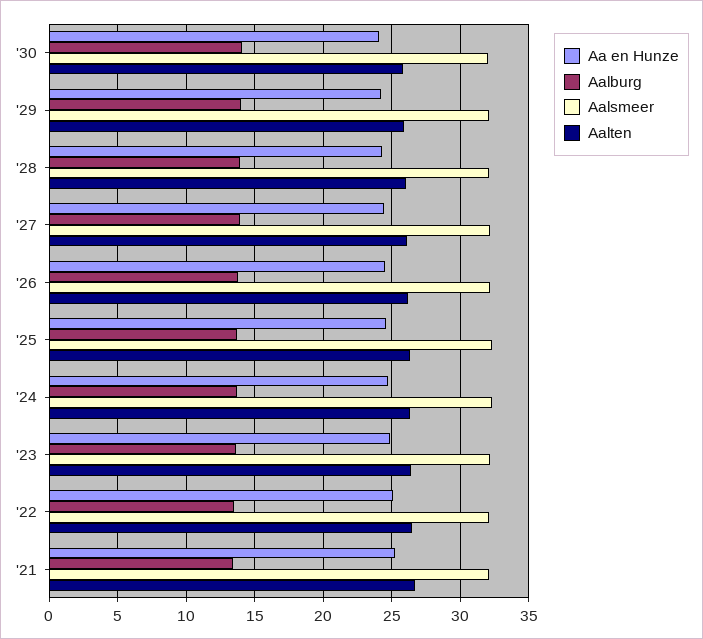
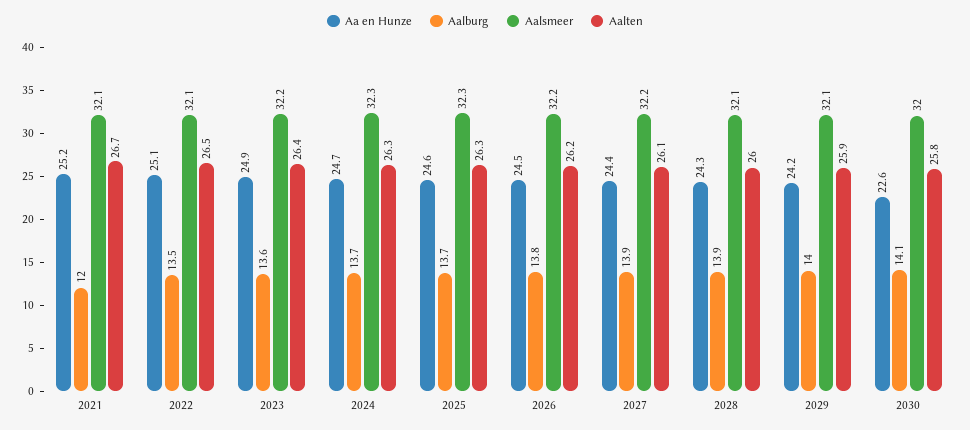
  {
    "Aa en Hunze": {
-     "'30": 24,
+     "'30": 22.6,
      "'29": 24.2,
      "'28": 24.3,
      "'27": 24.4,
      "'26": 24.5,
      "'25": 24.6,
      "'24": 24.7,
      "'23": 24.9,
      "'22": 25.1,
      "'21": 25.2
    },
    "Aalburg": {
      "'30": 14.1,
      "'29": 14,
      "'28": 13.9,
      "'27": 13.9,
      "'26": 13.8,
      "'25": 13.7,
      "'24": 13.7,
      "'23": 13.6,
      "'22": 13.5,
-     "'21": 13.5
+     "'21": 12
    },
    "Aalsmeer": {
      "'30": 32,
      "'29": 32.1,
      "'28": 32.1,
      "'27": 32.2,
      "'26": 32.2,
      "'25": 32.3,
      "'24": 32.3,
      "'23": 32.2,
      "'22": 32.1,
      "'21": 32.1
    },
    "Aalten": {
      "'30": 25.8,
      "'29": 25.9,
      "'28": 26,
      "'27": 26.1,
      "'26": 26.2,
      "'25": 26.3,
      "'24": 26.3,
      "'23": 26.4,
      "'22": 26.5,
      "'21": 26.7
    }
  }

